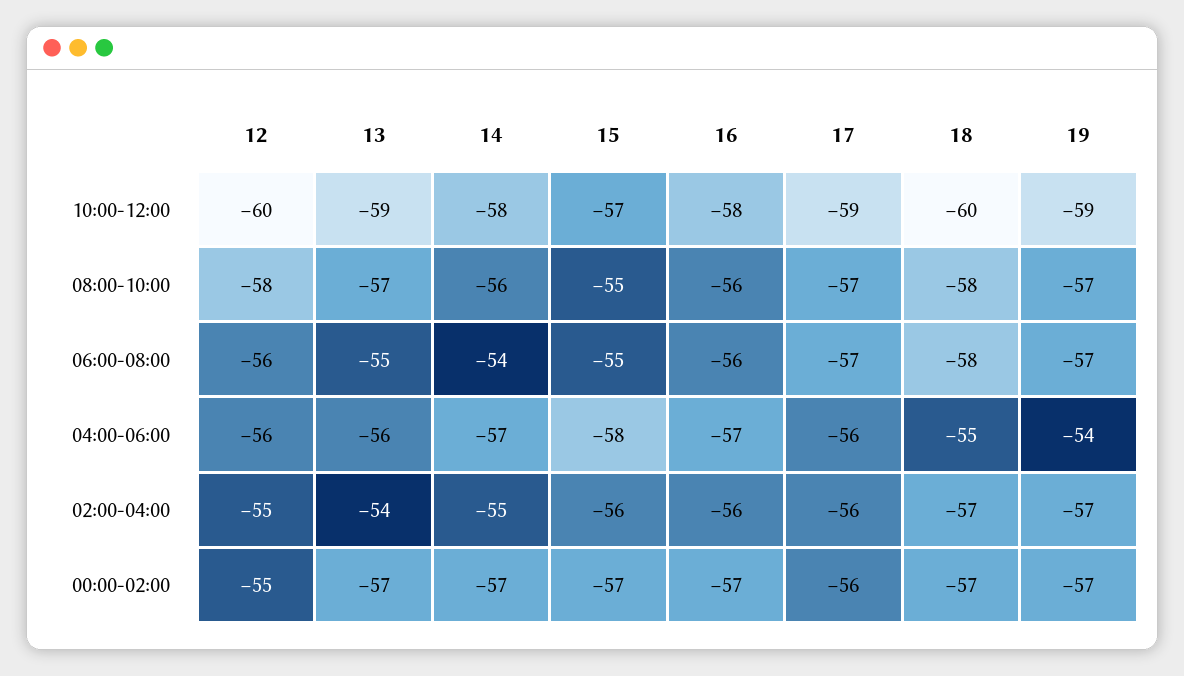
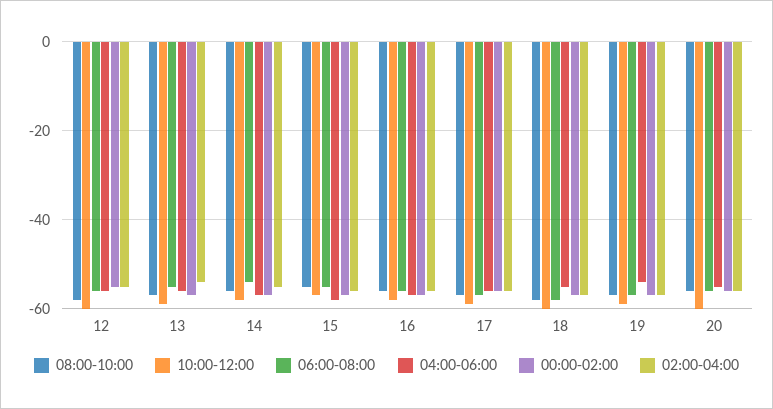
  {
    "10:00-12:00": {
      "12": -60,
      "13": -59,
      "14": -58,
      "15": -57,
      "16": -58,
      "17": -59,
      "18": -60,
-     "19": -59
+     "19": -59,
+     "20": -60
    },
    "08:00-10:00": {
      "12": -58,
      "13": -57,
      "14": -56,
      "15": -55,
      "16": -56,
      "17": -57,
      "18": -58,
-     "19": -57
+     "19": -57,
+     "20": -55
    },
    "06:00-08:00": {
      "12": -56,
      "13": -55,
      "14": -54,
      "15": -55,
      "16": -56,
      "17": -57,
      "18": -58,
-     "19": -57
+     "19": -57,
+     "20": -55
    },
    "04:00-06:00": {
      "12": -56,
      "13": -56,
      "14": -57,
      "15": -58,
      "16": -57,
      "17": -56,
      "18": -55,
-     "19": -54
+     "19": -54,
+     "20": -55
    },
    "02:00-04:00": {
      "12": -55,
      "13": -54,
      "14": -55,
      "15": -56,
      "16": -56,
      "17": -56,
      "18": -57,
-     "19": -57
+     "19": -57,
+     "20": -55
    },
    "00:00-02:00": {
      "12": -55,
      "13": -57,
      "14": -57,
      "15": -57,
      "16": -57,
      "17": -56,
      "18": -57,
-     "19": -57
+     "19": -57,
+     "20": -55
    }
  }

